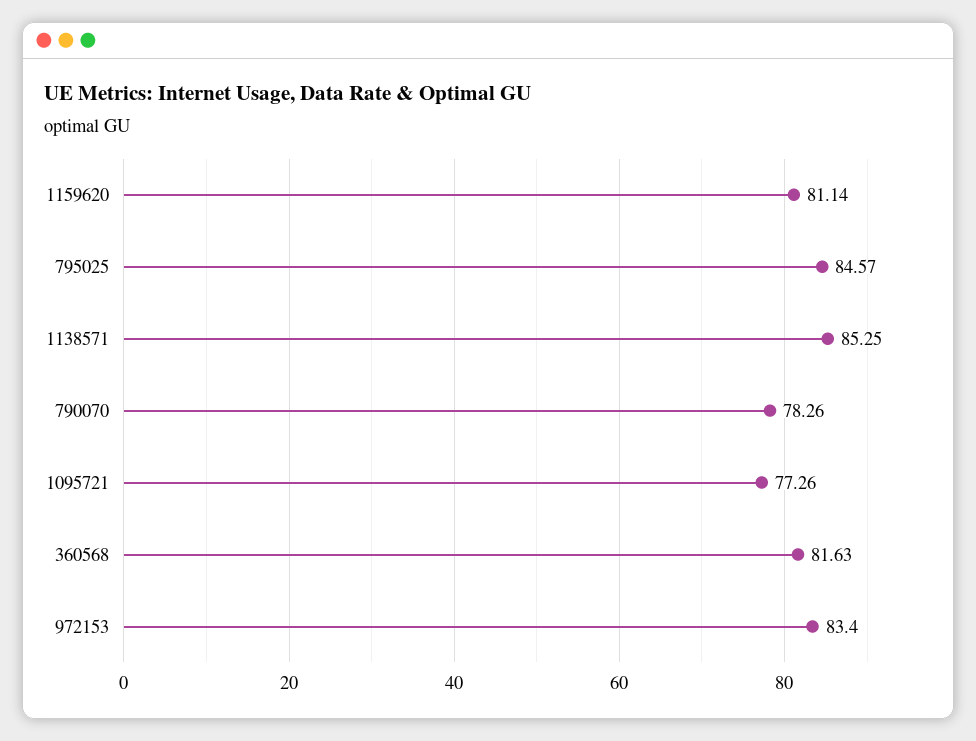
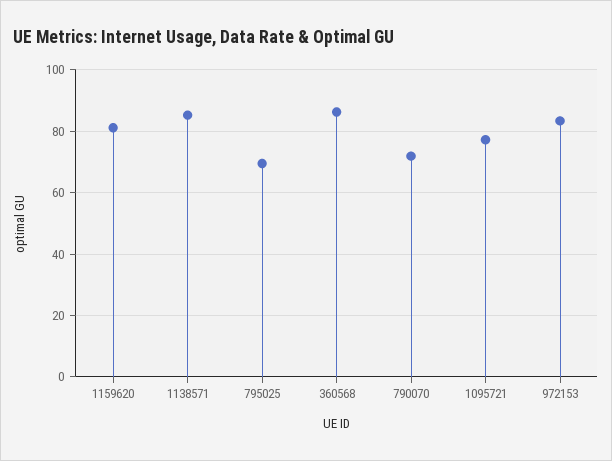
  {
    "1159620": 81.14,
-   "795025": 84.57,
+   "795025": 70,
    "1138571": 85.25,
-   "790070": 78.26,
+   "790070": 72,
    "1095721": 77.26,
-   "360568": 81.63,
+   "360568": 86,
    "972153": 83.4
  }

